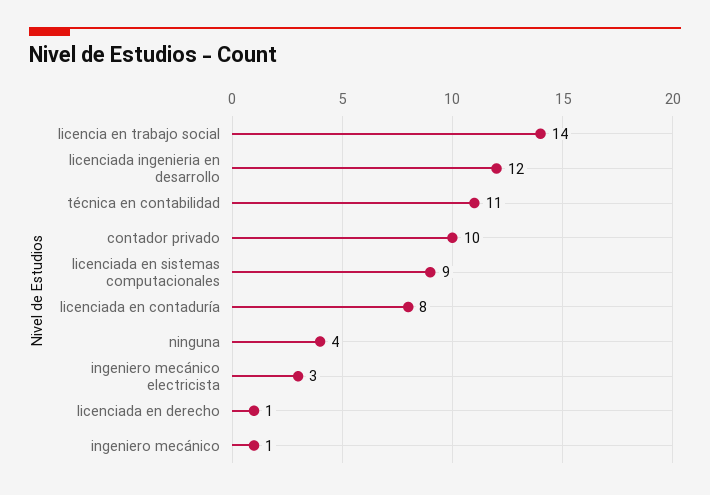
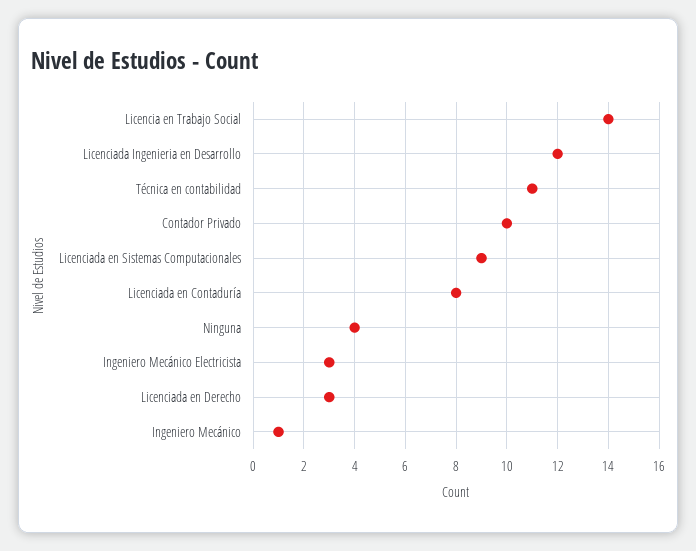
  {
    "licencia en trabajo social": 14,
    "licenciada ingenieria en desarrollo": 12,
    "técnica en contabilidad": 11,
    "contador privado": 10,
    "licenciada en sistemas computacionales": 9,
    "licenciada en contaduría": 8,
    "ninguna": 4,
    "ingeniero mecánico electricista": 3,
-   "licenciada en derecho": 1,
+   "licenciada en derecho": 3,
    "ingeniero mecánico": 1
  }

